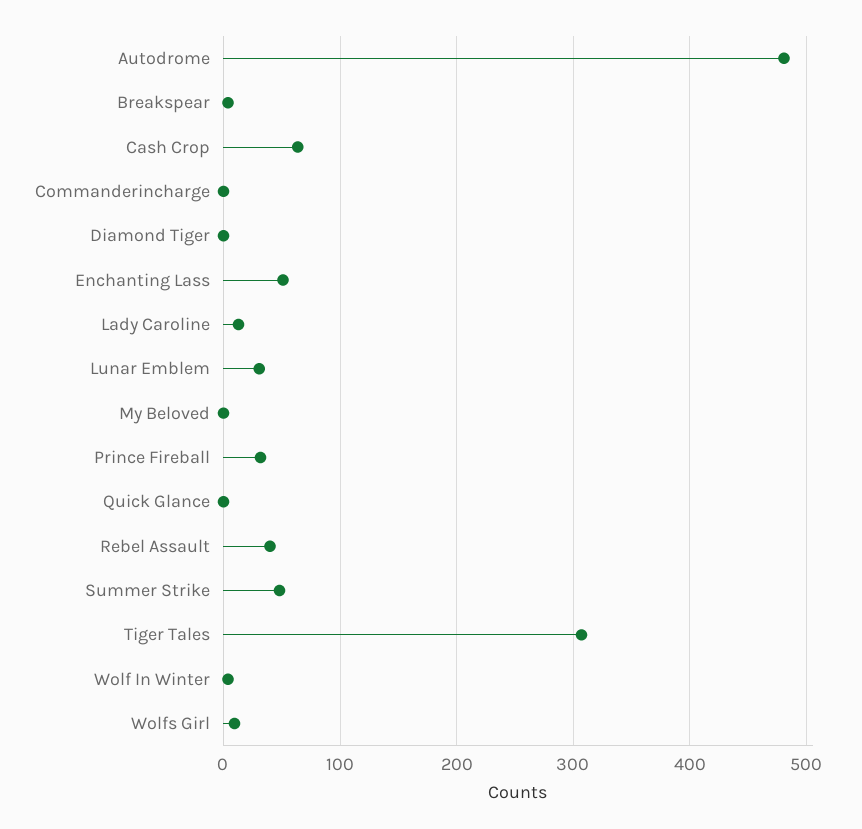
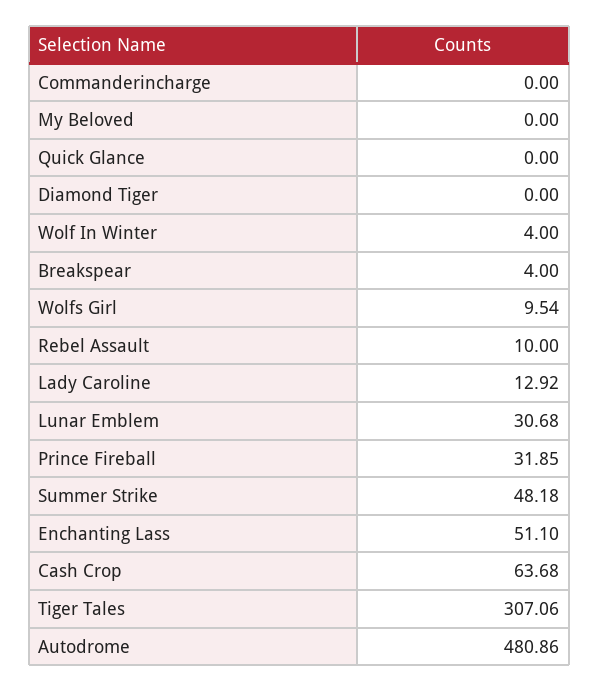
  {
    "Autodrome": 480.86,
    "Breakspear": 4,
    "Cash Crop": 63.68,
    "Commanderincharge": 0,
    "Diamond Tiger": 0,
    "Enchanting Lass": 51.1,
    "Lady Caroline": 12.92,
    "Lunar Emblem": 30.68,
    "My Beloved": 0,
    "Prince Fireball": 31.85,
    "Quick Glance": 0,
-   "Rebel Assault": 40,
+   "Rebel Assault": 10,
    "Summer Strike": 48.18,
    "Tiger Tales": 307.06,
    "Wolf In Winter": 4,
    "Wolfs Girl": 9.54
  }

